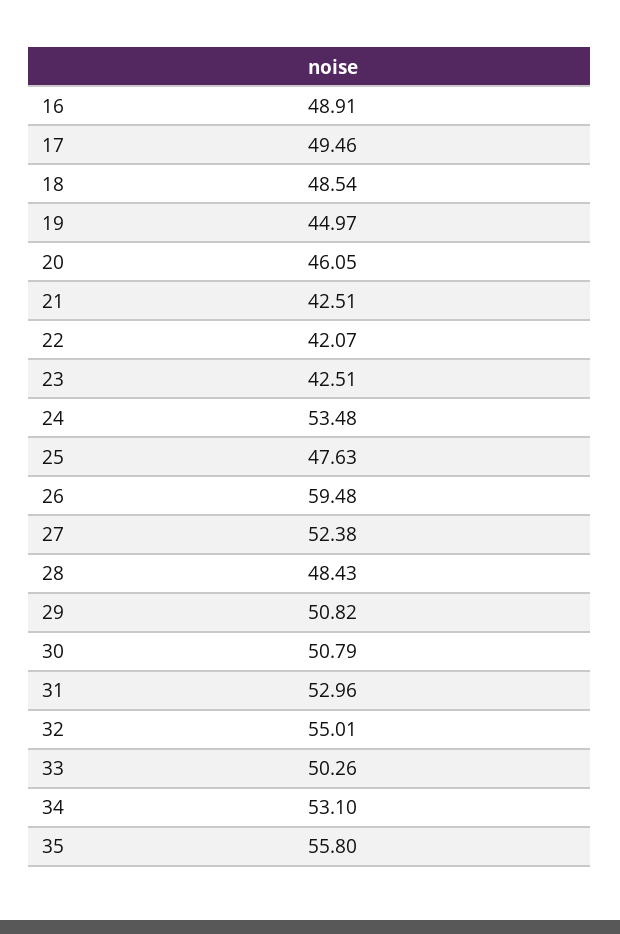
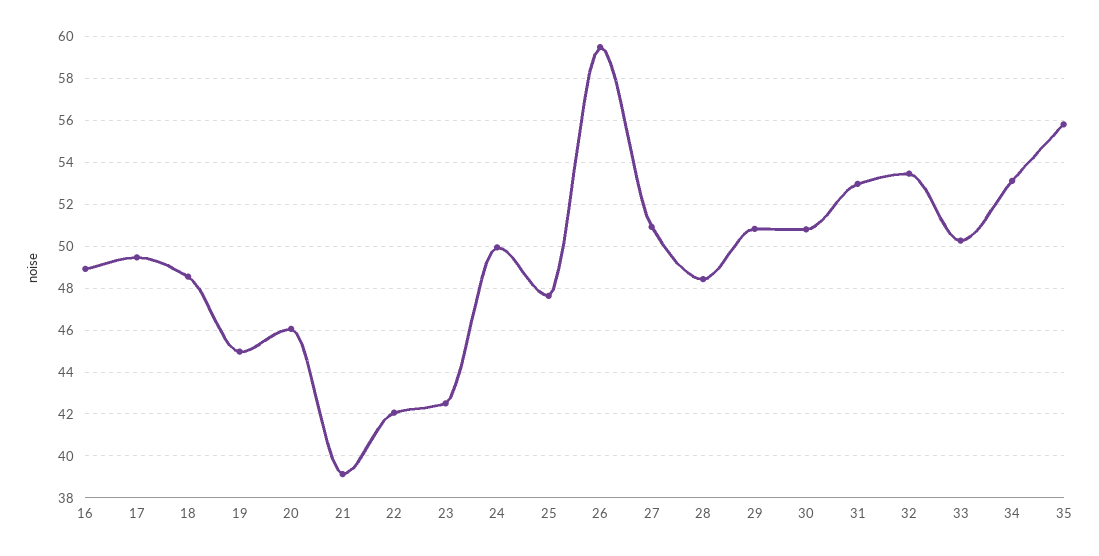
  {
    "16": 48.91,
    "17": 49.46,
    "18": 48.54,
    "19": 44.97,
    "20": 46.05,
-   "21": 42.51,
+   "21": 39,
    "22": 42.07,
    "23": 42.51,
-   "24": 53.48,
+   "24": 50,
    "25": 47.63,
    "26": 59.48,
-   "27": 52.38,
+   "27": 51,
    "28": 48.43,
    "29": 50.82,
    "30": 50.79,
    "31": 52.96,
-   "32": 55.01,
+   "32": 53.5,
    "33": 50.26,
    "34": 53.1,
    "35": 55.8
  }

